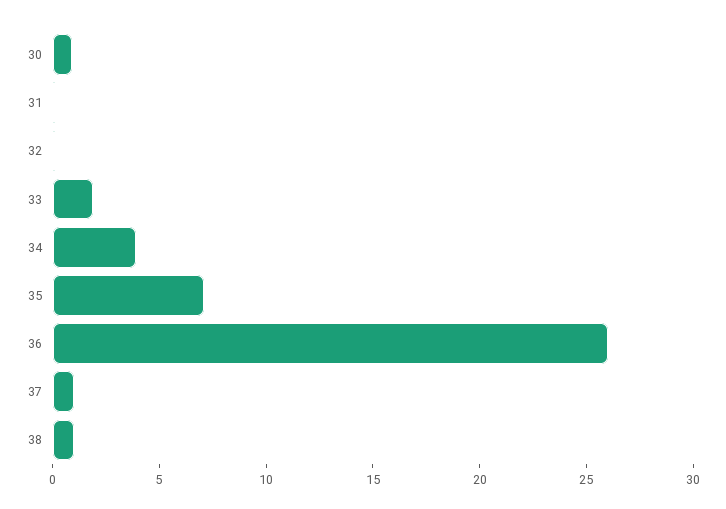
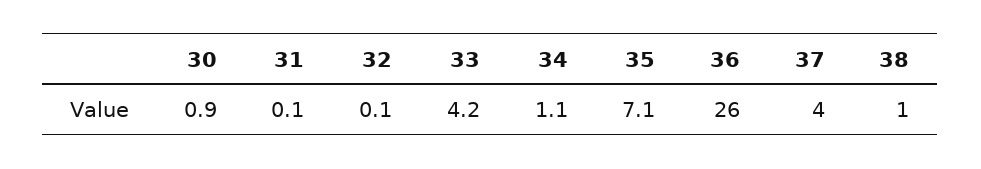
  {
    "30": 0.9,
    "31": 0.1,
    "32": 0.1,
-   "33": 2,
+   "33": 4.2,
-   "34": 4,
+   "34": 1.1,
    "35": 7.1,
    "36": 26,
-   "37": 1,
+   "37": 4,
    "38": 1
  }

